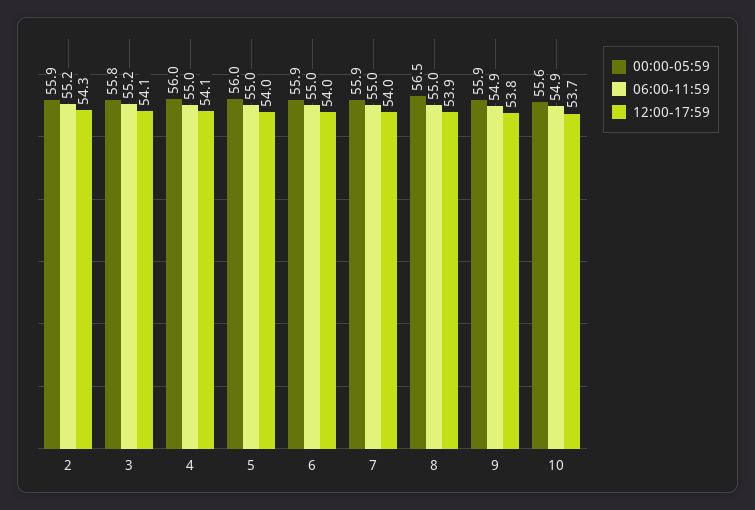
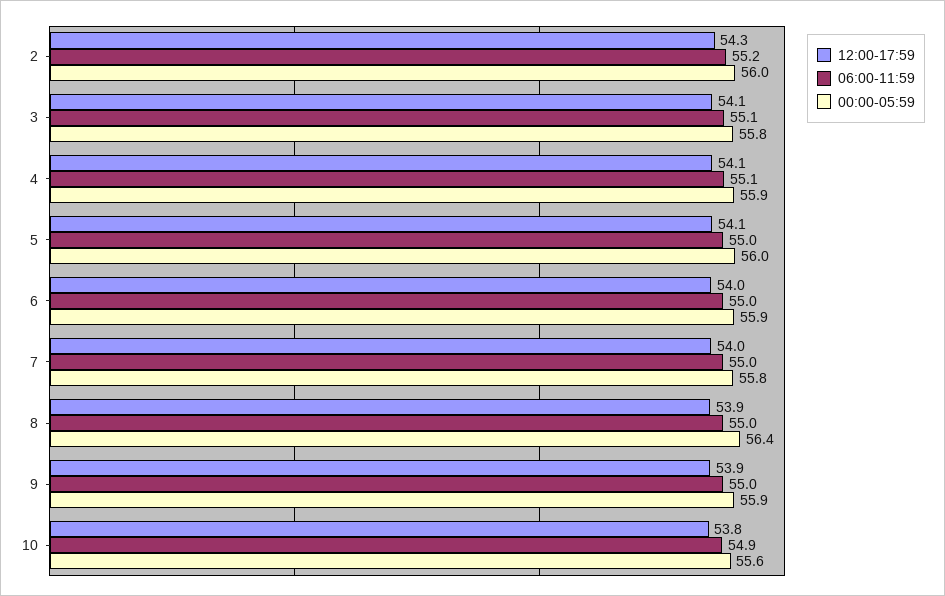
  {
    "00:00-05:59": {
-     "2": 55.9,
+     "2": 56,
      "3": 55.8,
-     "4": 56,
+     "4": 55.9,
      "5": 56,
      "6": 55.9,
-     "7": 55.9,
+     "7": 55.8,
-     "8": 56.5,
+     "8": 56.4,
      "9": 55.9,
      "10": 55.6
    },
    "06:00-11:59": {
      "2": 55.2,
-     "3": 55.2,
+     "3": 55.1,
-     "4": 55,
+     "4": 55.1,
      "5": 55,
      "6": 55,
      "7": 55,
      "8": 55,
-     "9": 54.9,
+     "9": 55,
      "10": 54.9
    },
    "12:00-17:59": {
      "2": 54.3,
      "3": 54.1,
      "4": 54.1,
-     "5": 54,
+     "5": 54.1,
      "6": 54,
      "7": 54,
      "8": 53.9,
-     "9": 53.8,
+     "9": 53.9,
-     "10": 53.7
+     "10": 53.8
    }
  }

